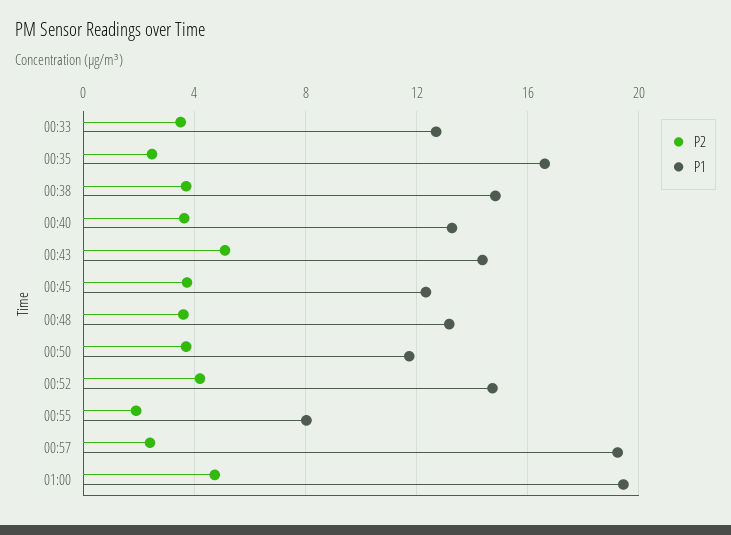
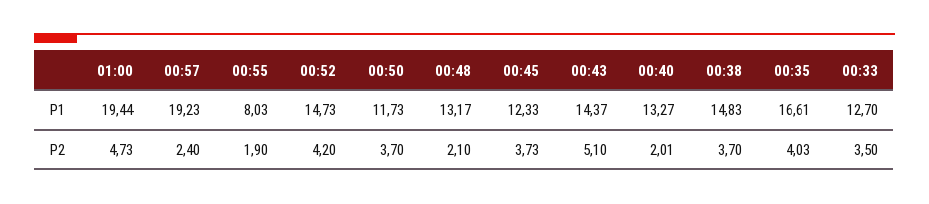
  {
    "P2": {
      "00:33": 3.5,
-     "00:35": 2.5,
+     "00:35": 4.03,
      "00:38": 3.7,
-     "00:40": 3.5,
+     "00:40": 2.01,
      "00:43": 5.1,
      "00:45": 3.73,
-     "00:48": 3.5,
+     "00:48": 2.1,
      "00:50": 3.7,
      "00:52": 4.2,
      "00:55": 1.9,
      "00:57": 2.4,
      "01:00": 4.73
    },
    "P1": {
      "00:33": 12.7,
      "00:35": 16.61,
      "00:38": 14.83,
      "00:40": 13.27,
      "00:43": 14.37,
      "00:45": 12.33,
      "00:48": 13.17,
      "00:50": 11.73,
      "00:52": 14.73,
      "00:55": 8.03,
      "00:57": 19.23,
      "01:00": 19.44
    }
  }

